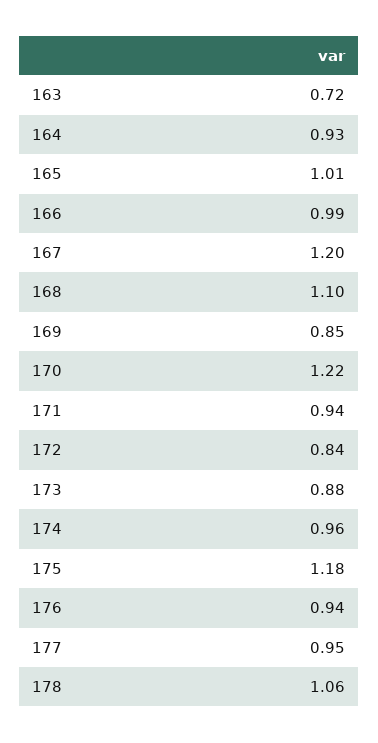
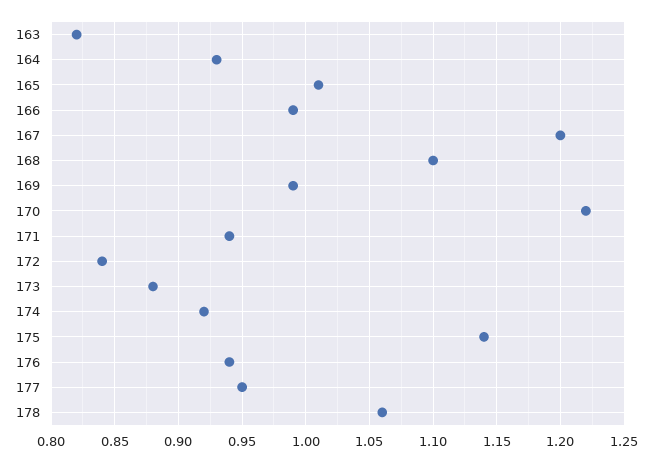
  {
-   "163": 0.72,
+   "163": 0.82,
    "164": 0.93,
    "165": 1.01,
    "166": 0.99,
    "167": 1.2,
    "168": 1.1,
-   "169": 0.85,
+   "169": 0.99,
    "170": 1.22,
    "171": 0.94,
    "172": 0.84,
    "173": 0.88,
-   "174": 0.96,
+   "174": 0.92,
-   "175": 1.18,
+   "175": 1.14,
    "176": 0.94,
    "177": 0.95,
    "178": 1.06
  }

